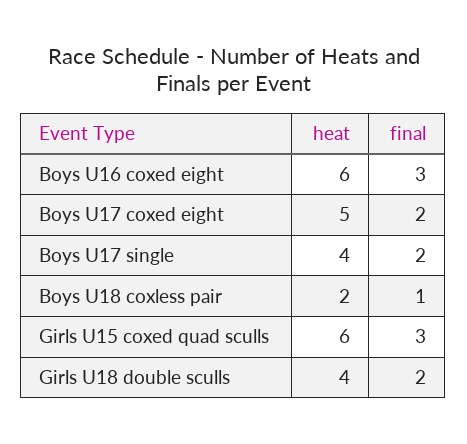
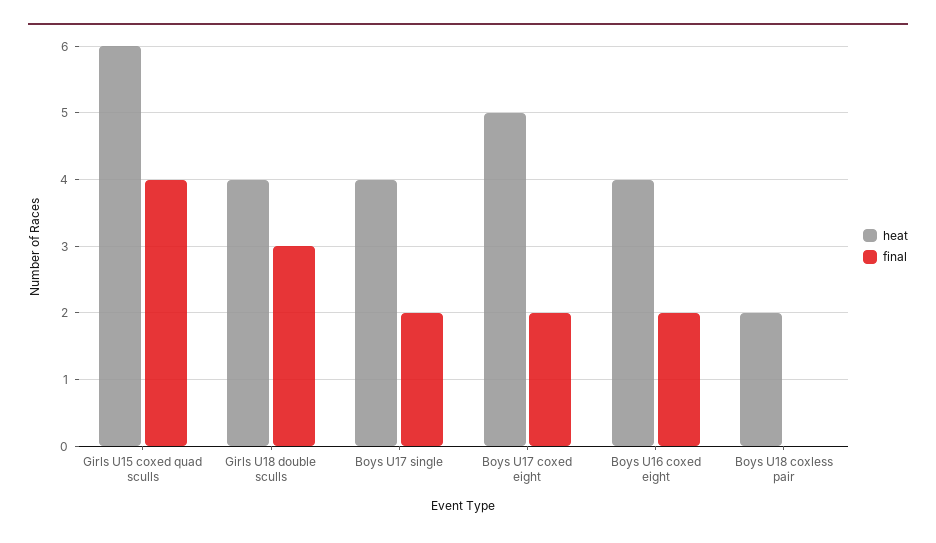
  {
    "heat": {
-     "Boys U16 coxed eight": 6,
+     "Boys U16 coxed eight": 4,
      "Boys U17 coxed eight": 5,
      "Boys U17 single": 4,
      "Boys U18 coxless pair": 2,
      "Girls U15 coxed quad sculls": 6,
      "Girls U18 double sculls": 4
    },
    "final": {
-     "Boys U16 coxed eight": 3,
+     "Boys U16 coxed eight": 2,
      "Boys U17 coxed eight": 2,
      "Boys U17 single": 2,
-     "Boys U18 coxless pair": 1,
+     "Boys U18 coxless pair": 0,
-     "Girls U15 coxed quad sculls": 3,
+     "Girls U15 coxed quad sculls": 4,
-     "Girls U18 double sculls": 2
+     "Girls U18 double sculls": 3
    }
  }

